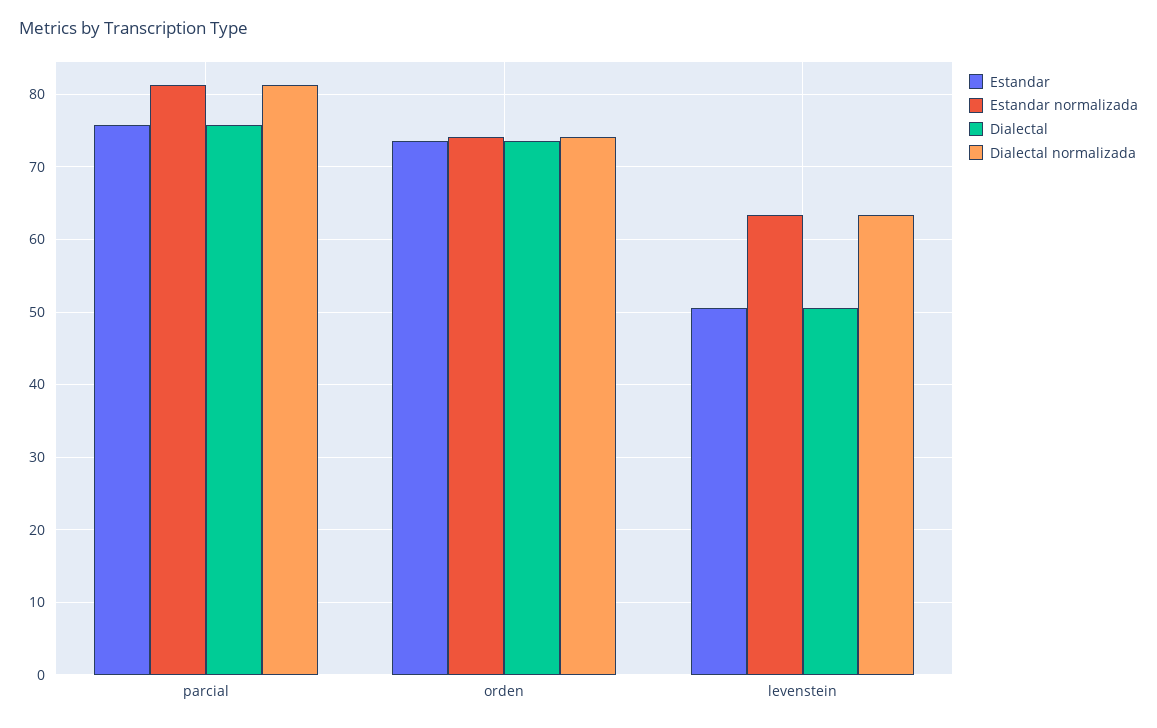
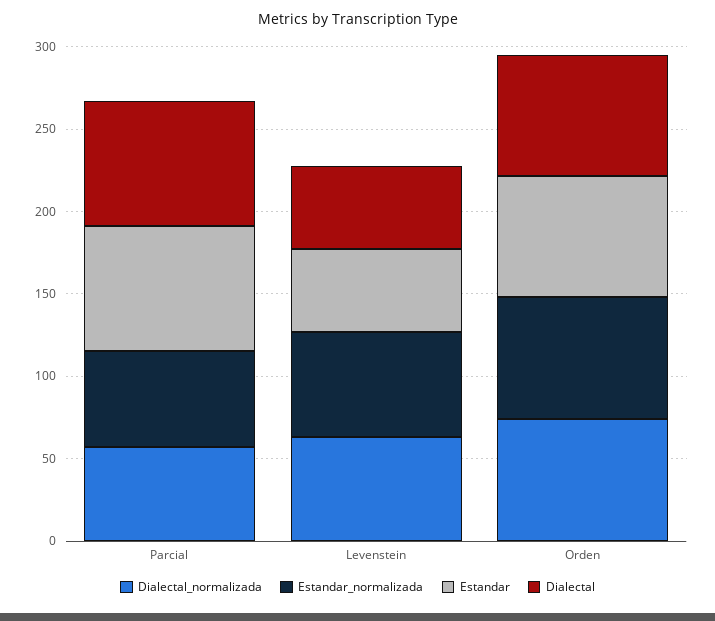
  {
    "Estandar": {
      "parcial": 76,
      "orden": 74,
      "levenstein": 51
    },
    "Estandar normalizada": {
-     "parcial": 81,
+     "parcial": 60,
      "orden": 74,
      "levenstein": 63
    },
    "Dialectal": {
      "parcial": 76,
      "orden": 74,
      "levenstein": 51
    },
    "Dialectal normalizada": {
-     "parcial": 81,
+     "parcial": 60,
      "orden": 74,
      "levenstein": 63
    }
  }

